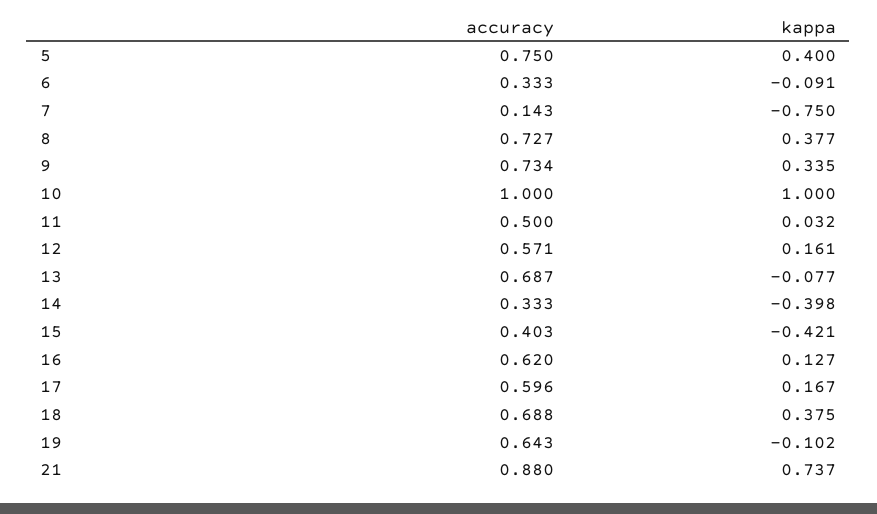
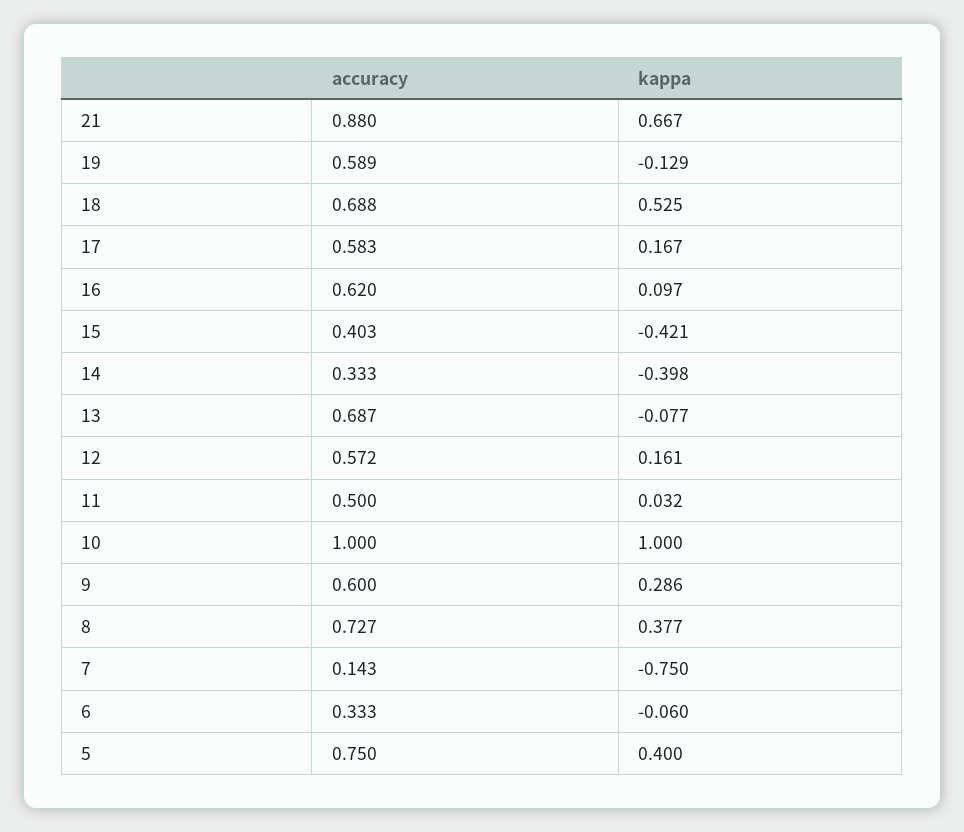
  {
    "accuracy": {
      "5": 0.75,
      "6": 0.333,
      "7": 0.143,
      "8": 0.727,
-     "9": 0.734,
+     "9": 0.6,
      "10": 1,
      "11": 0.5,
-     "12": 0.571,
+     "12": 0.572,
      "13": 0.687,
      "14": 0.333,
      "15": 0.403,
      "16": 0.62,
-     "17": 0.596,
+     "17": 0.583,
      "18": 0.688,
-     "19": 0.643,
+     "19": 0.589,
      "21": 0.88
    },
    "kappa": {
      "5": 0.4,
-     "6": -0.091,
+     "6": -0.06,
      "7": -0.75,
      "8": 0.377,
-     "9": 0.335,
+     "9": 0.286,
      "10": 1,
      "11": 0.032,
      "12": 0.161,
      "13": -0.077,
      "14": -0.398,
      "15": -0.421,
-     "16": 0.127,
+     "16": 0.097,
      "17": 0.167,
-     "18": 0.375,
+     "18": 0.525,
-     "19": -0.102,
+     "19": -0.129,
-     "21": 0.737
+     "21": 0.667
    }
  }

